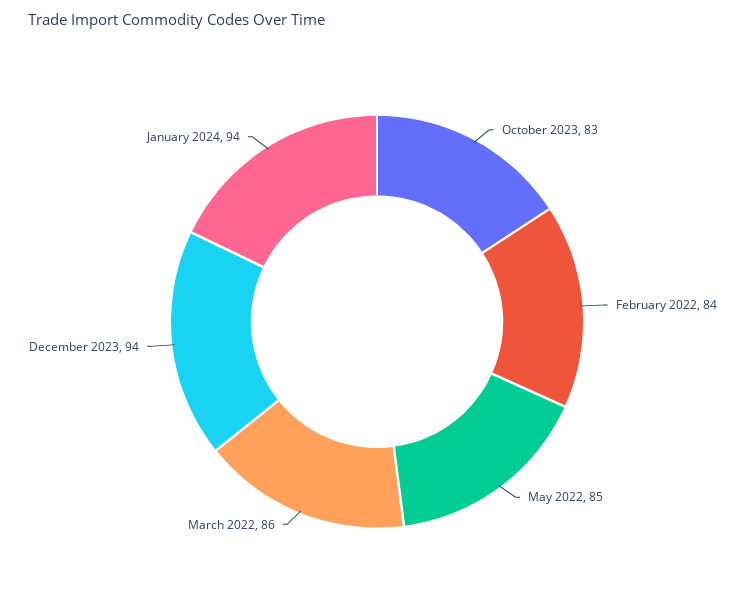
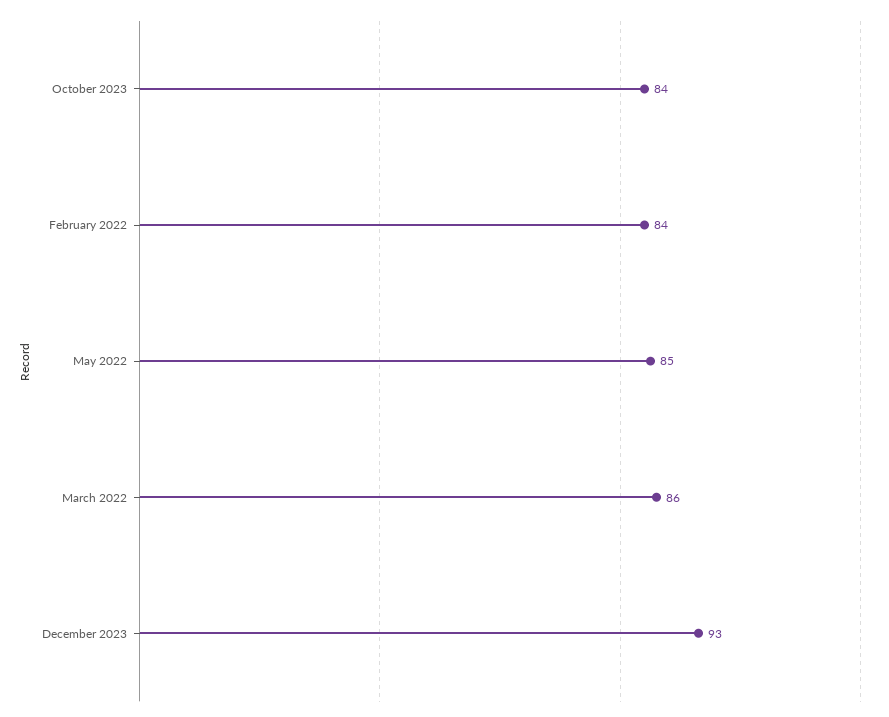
  {
-   "October 2023": 83,
+   "October 2023": 84,
    "February 2022": 84,
    "May 2022": 85,
    "March 2022": 86,
-   "December 2023": 94,
+   "December 2023": 93
-   "January 2024": 94
  }

